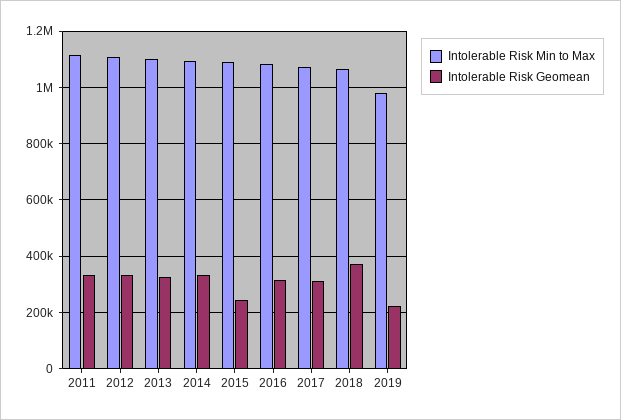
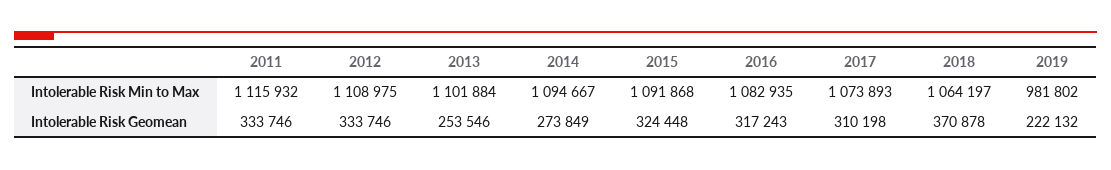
  {
    "Intolerable Risk Min to Max": {
      "2011": 1115932,
      "2012": 1108975,
      "2013": 1101884,
      "2014": 1094667,
      "2015": 1091868,
      "2016": 1082935,
      "2017": 1073893,
      "2018": 1064197,
      "2019": 981802
    },
    "Intolerable Risk Geomean": {
      "2011": 333746,
      "2012": 333746,
-     "2013": 325000,
+     "2013": 253546,
-     "2014": 325000,
+     "2014": 273849,
-     "2015": 250000,
+     "2015": 324448,
      "2016": 317243,
      "2017": 310198,
      "2018": 370878,
      "2019": 222132
    }
  }

